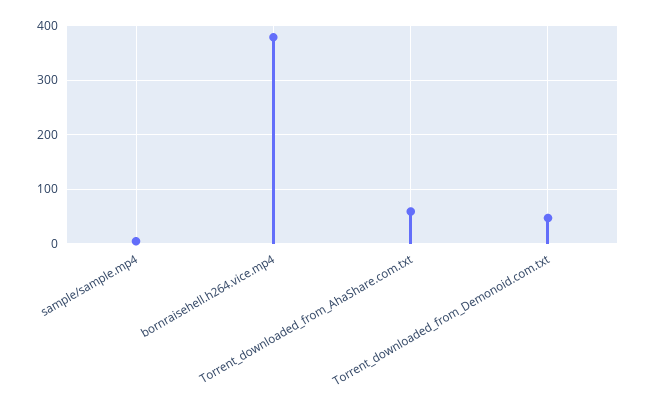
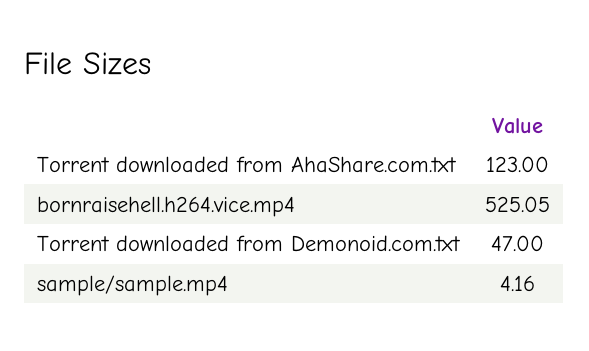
  {
    "sample/sample.mp4": 4.16,
-   "bornraisehell.h264.vice.mp4": 380,
+   "bornraisehell.h264.vice.mp4": 525.05,
-   "Torrent_downloaded_from_AhaShare.com.txt": 60,
+   "Torrent_downloaded_from_AhaShare.com.txt": 123,
    "Torrent_downloaded_from_Demonoid.com.txt": 47
  }

